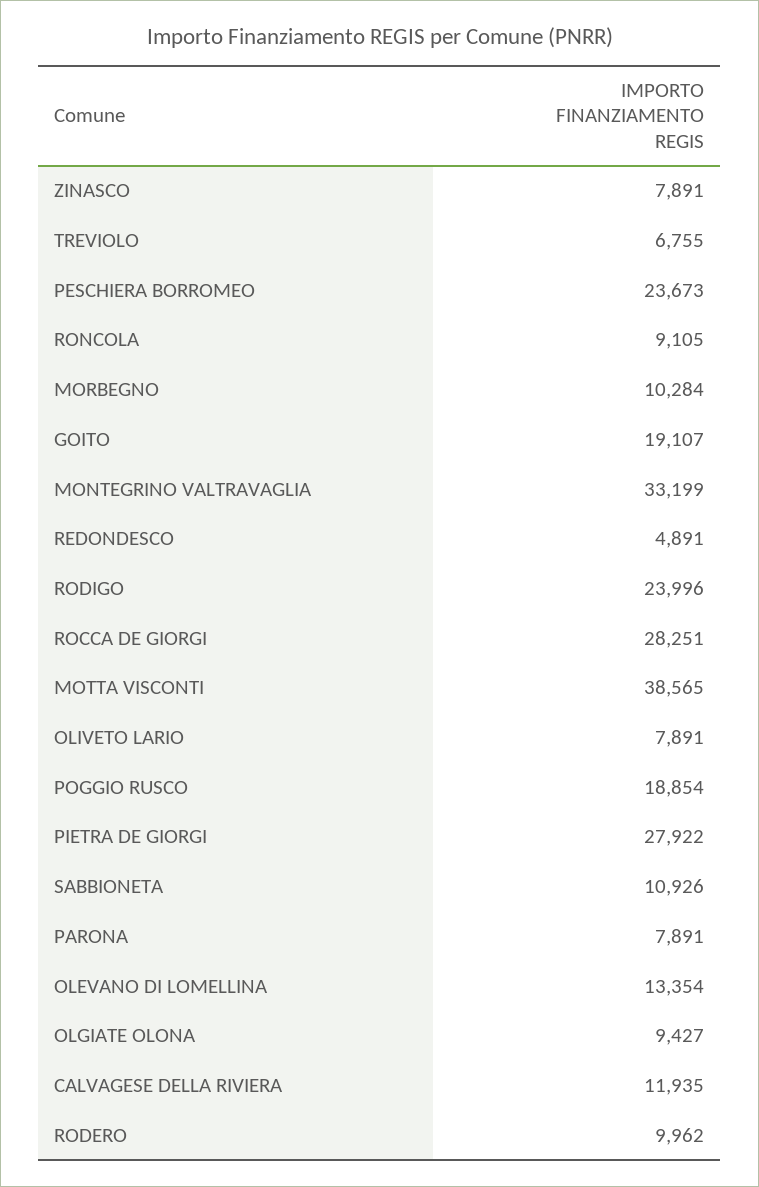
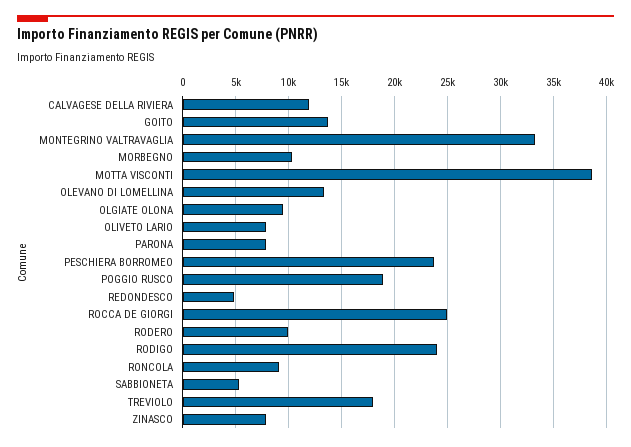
  {
    "ZINASCO": 7891,
-   "TREVIOLO": 6755,
+   "TREVIOLO": 18000,
    "PESCHIERA BORROMEO": 23673,
    "RONCOLA": 9105,
    "MORBEGNO": 10284,
-   "GOITO": 19107,
+   "GOITO": 14000,
    "MONTEGRINO VALTRAVAGLIA": 33199,
    "REDONDESCO": 4891,
    "RODIGO": 23996,
-   "ROCCA DE GIORGI": 28251,
+   "ROCCA DE GIORGI": 25000,
    "MOTTA VISCONTI": 38565,
    "OLIVETO LARIO": 7891,
    "POGGIO RUSCO": 18854,
-   "PIETRA DE GIORGI": 27922,
-   "SABBIONETA": 10926,
+   "SABBIONETA": 5000,
    "PARONA": 7891,
    "OLEVANO DI LOMELLINA": 13354,
    "OLGIATE OLONA": 9427,
    "CALVAGESE DELLA RIVIERA": 11935,
    "RODERO": 9962
  }

